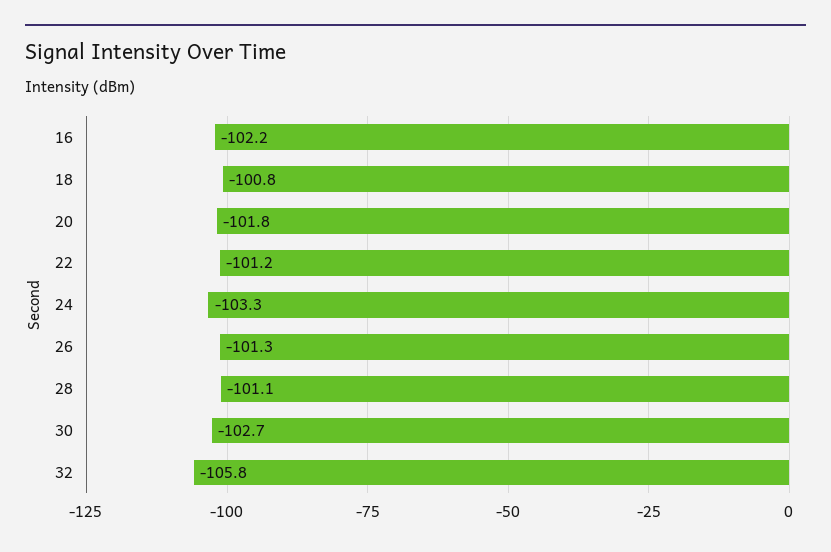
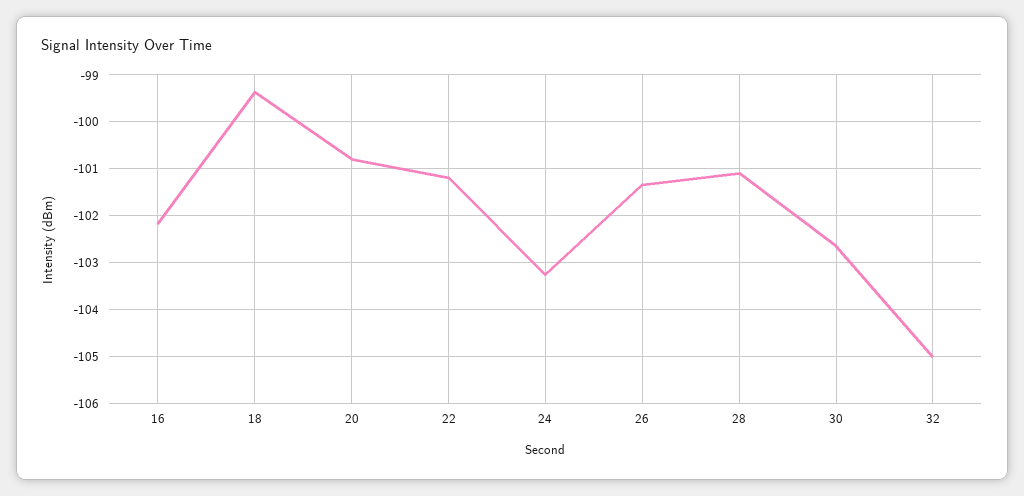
  {
    "16": -102.2,
-   "18": -100.8,
+   "18": -99.4,
-   "20": -101.8,
+   "20": -100.8,
    "22": -101.2,
    "24": -103.3,
    "26": -101.3,
    "28": -101.1,
    "30": -102.7,
-   "32": -105.8
+   "32": -105
  }

